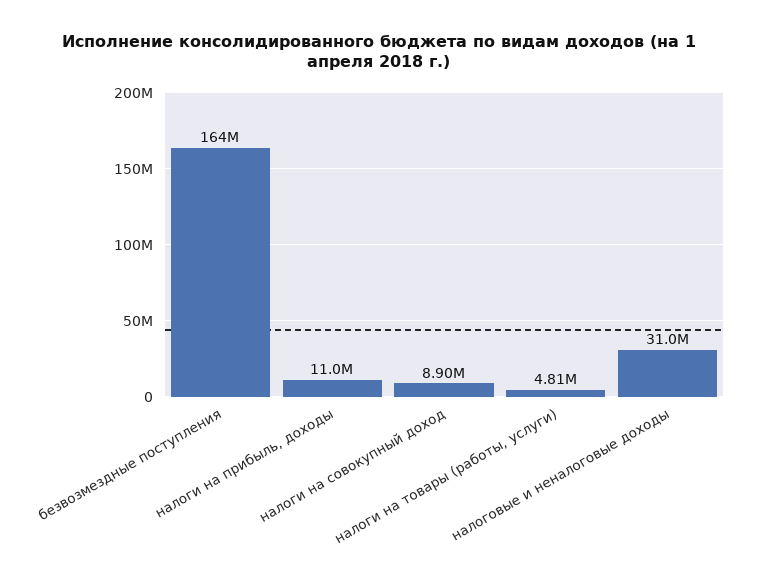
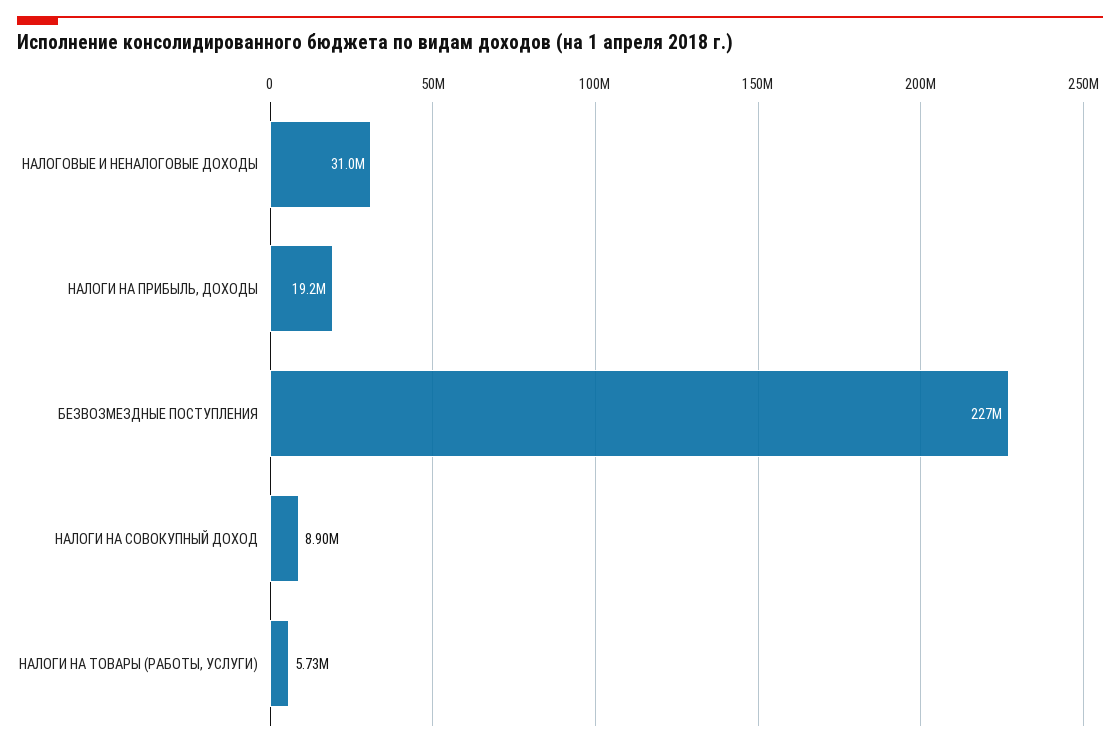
  {
-   "безвозмездные поступления": 164000000,
+   "безвозмездные поступления": 227000000,
-   "налоги на прибыль, доходы": 11000000,
+   "налоги на прибыль, доходы": 19200000,
    "налоги на совокупный доход": 8900000,
-   "налоги на товары (работы, услуги)": 4810000,
+   "налоги на товары (работы, услуги)": 5730000,
    "налоговые и неналоговые доходы": 31000000
  }

